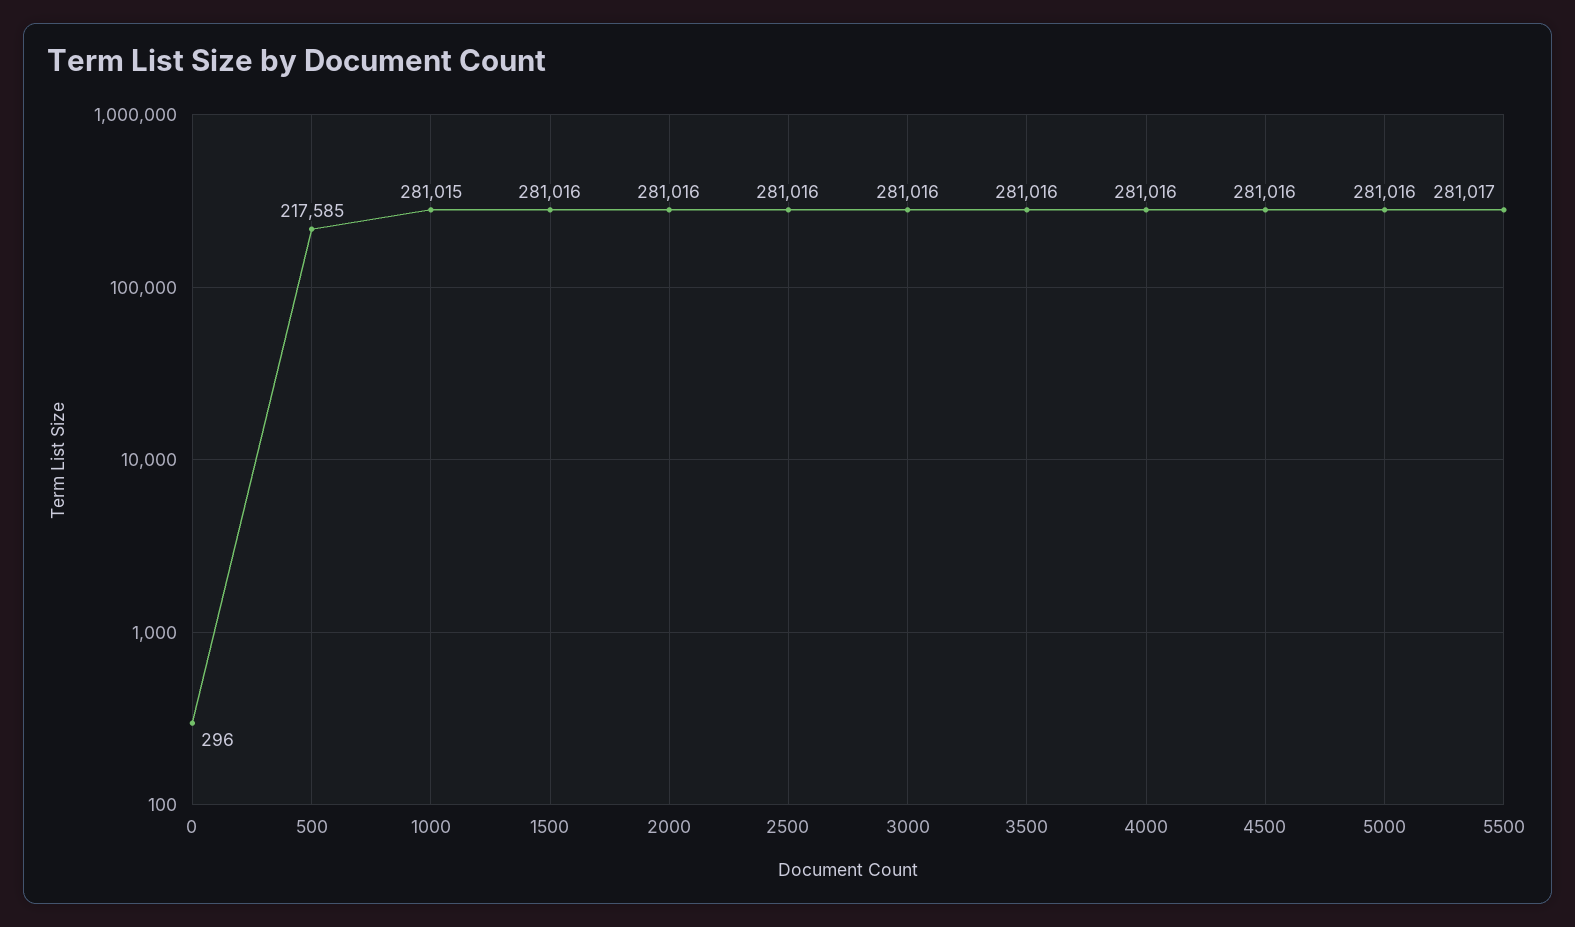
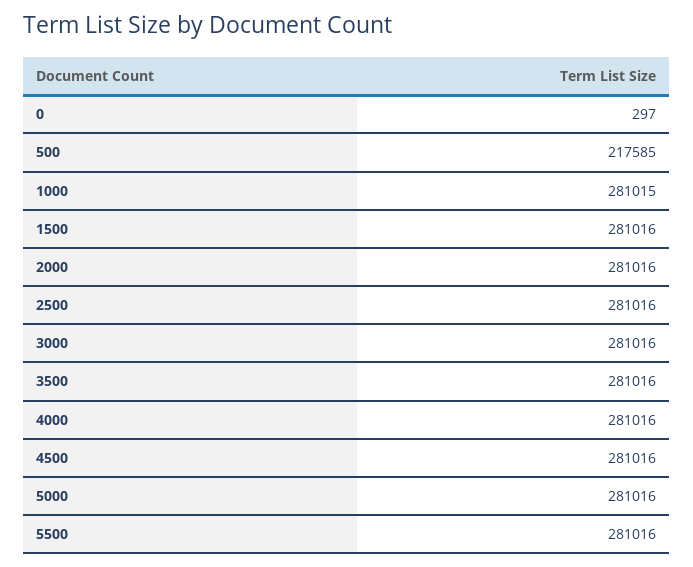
  {
-   "0": 296,
+   "0": 297,
    "500": 217585,
    "1000": 281015,
    "1500": 281016,
    "2000": 281016,
    "2500": 281016,
    "3000": 281016,
    "3500": 281016,
    "4000": 281016,
    "4500": 281016,
    "5000": 281016,
-   "5500": 281017
+   "5500": 281016
  }

